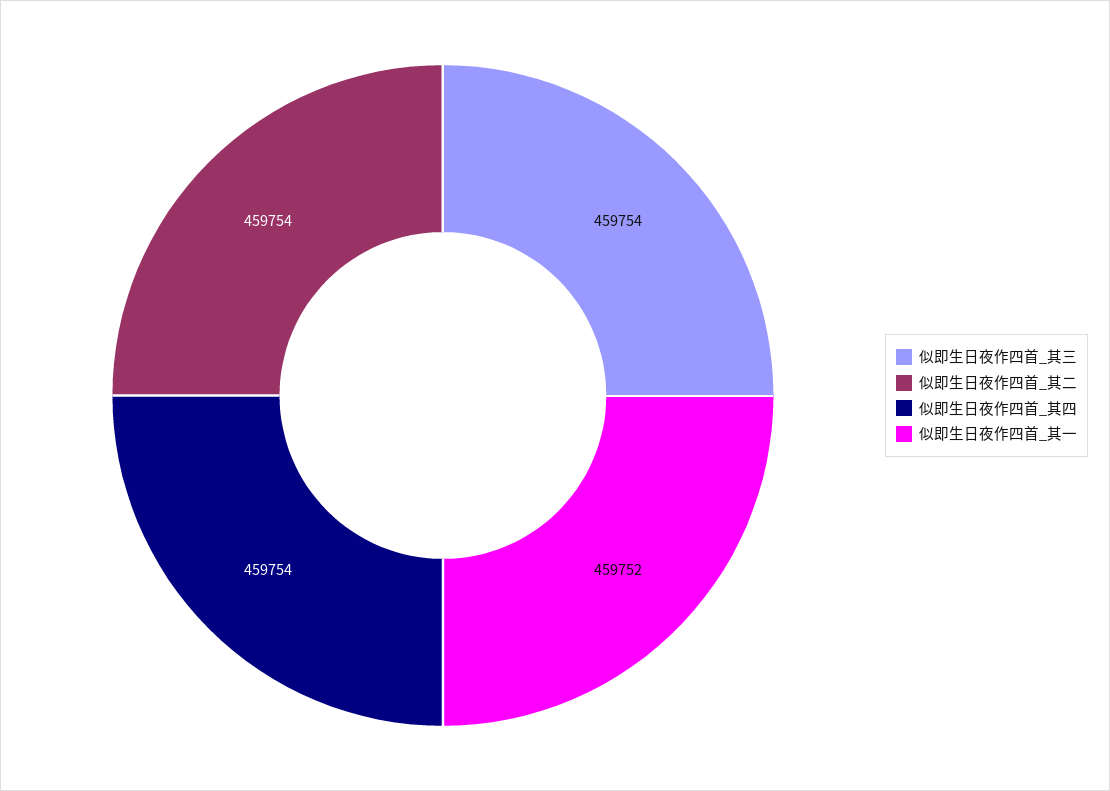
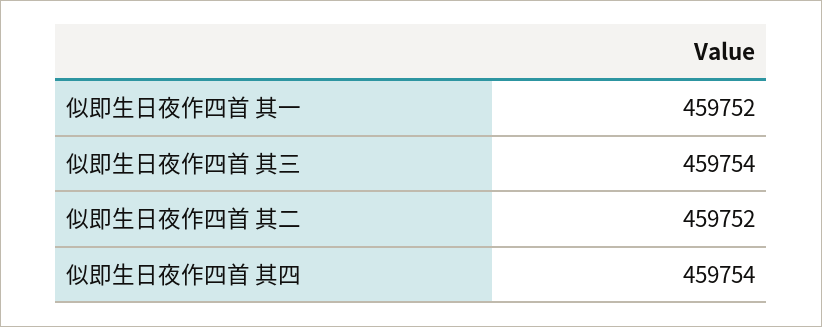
  {
    "似即生日夜作四首_其三": 459754,
-   "似即生日夜作四首_其二": 459754,
+   "似即生日夜作四首_其二": 459752,
    "似即生日夜作四首_其四": 459754,
    "似即生日夜作四首_其一": 459752
  }

